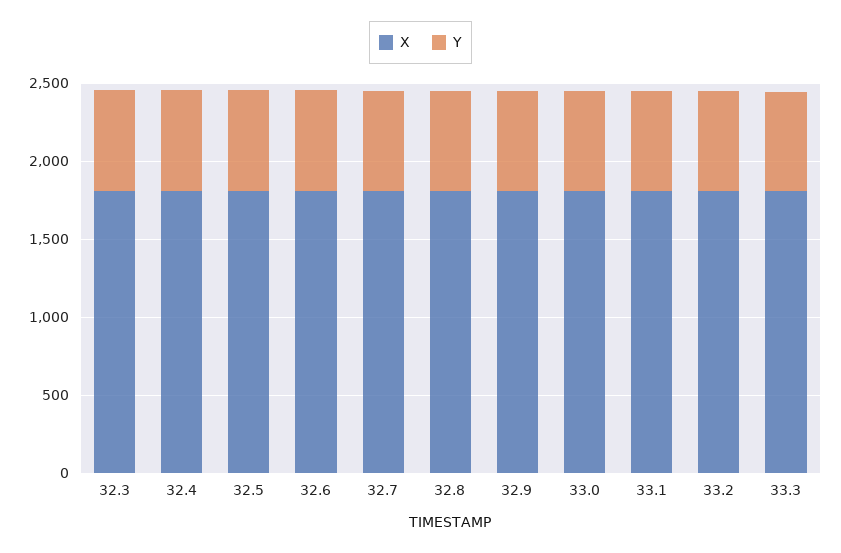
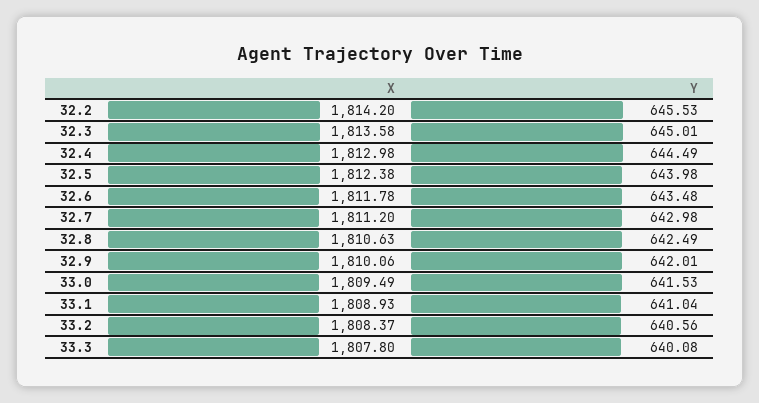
  {
    "X": {
      "32.3": 1813.58,
      "32.4": 1812.98,
      "32.5": 1812.38,
      "32.6": 1811.78,
      "32.7": 1811.2,
      "32.8": 1810.63,
      "32.9": 1810.06,
      "33.0": 1809.49,
      "33.1": 1808.93,
      "33.2": 1808.37,
-     "33.3": 1807.8
+     "33.3": 1807.8,
+     "32.2": 1814.2
    },
    "Y": {
      "32.3": 645.01,
      "32.4": 644.49,
      "32.5": 643.98,
      "32.6": 643.48,
      "32.7": 642.98,
      "32.8": 642.49,
      "32.9": 642.01,
      "33.0": 641.53,
      "33.1": 641.04,
      "33.2": 640.56,
-     "33.3": 640.08
+     "33.3": 640.08,
+     "32.2": 645.53
    }
  }

